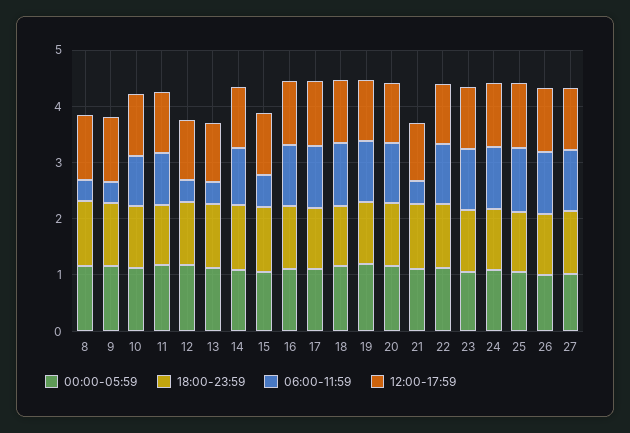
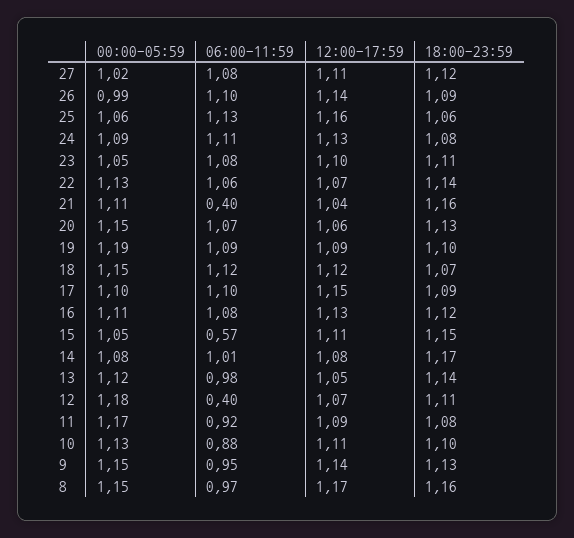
  {
    "00:00-05:59": {
      "8": 1.15,
      "9": 1.15,
      "10": 1.13,
      "11": 1.17,
      "12": 1.18,
      "13": 1.12,
      "14": 1.08,
      "15": 1.05,
      "16": 1.11,
      "17": 1.1,
      "18": 1.15,
      "19": 1.19,
      "20": 1.15,
      "21": 1.11,
      "22": 1.13,
      "23": 1.05,
      "24": 1.09,
      "25": 1.06,
      "26": 0.99,
      "27": 1.02
    },
    "18:00-23:59": {
      "8": 1.16,
      "9": 1.13,
      "10": 1.1,
      "11": 1.08,
      "12": 1.11,
      "13": 1.14,
      "14": 1.17,
      "15": 1.15,
      "16": 1.12,
      "17": 1.09,
      "18": 1.07,
      "19": 1.1,
      "20": 1.13,
      "21": 1.16,
      "22": 1.14,
      "23": 1.11,
      "24": 1.08,
      "25": 1.06,
      "26": 1.09,
      "27": 1.12
    },
    "06:00-11:59": {
-     "8": 0.4,
+     "8": 0.97,
-     "9": 0.4,
+     "9": 0.95,
      "10": 0.88,
      "11": 0.92,
      "12": 0.4,
-     "13": 0.4,
+     "13": 0.98,
      "14": 1.01,
      "15": 0.57,
      "16": 1.08,
      "17": 1.1,
      "18": 1.12,
      "19": 1.09,
      "20": 1.07,
      "21": 0.4,
      "22": 1.06,
      "23": 1.08,
      "24": 1.11,
      "25": 1.13,
      "26": 1.1,
      "27": 1.08
    },
    "12:00-17:59": {
      "8": 1.17,
      "9": 1.14,
      "10": 1.11,
      "11": 1.09,
      "12": 1.07,
      "13": 1.05,
      "14": 1.08,
      "15": 1.11,
      "16": 1.13,
      "17": 1.15,
      "18": 1.12,
      "19": 1.09,
      "20": 1.06,
      "21": 1.04,
      "22": 1.07,
      "23": 1.1,
      "24": 1.13,
      "25": 1.16,
      "26": 1.14,
      "27": 1.11
    }
  }

